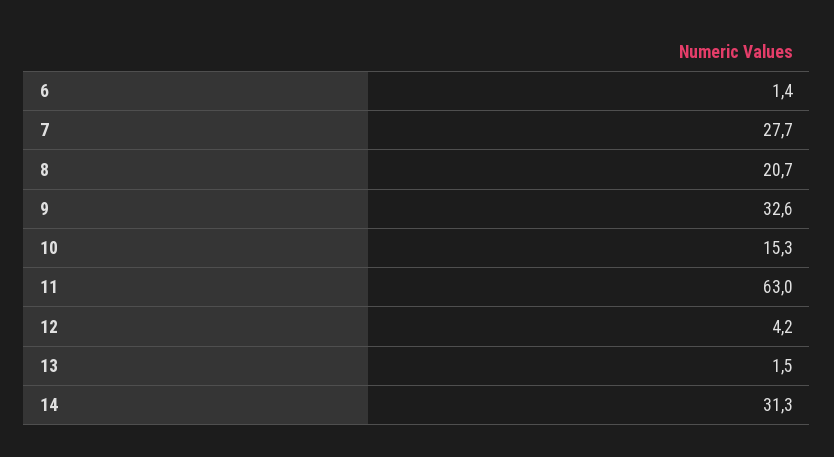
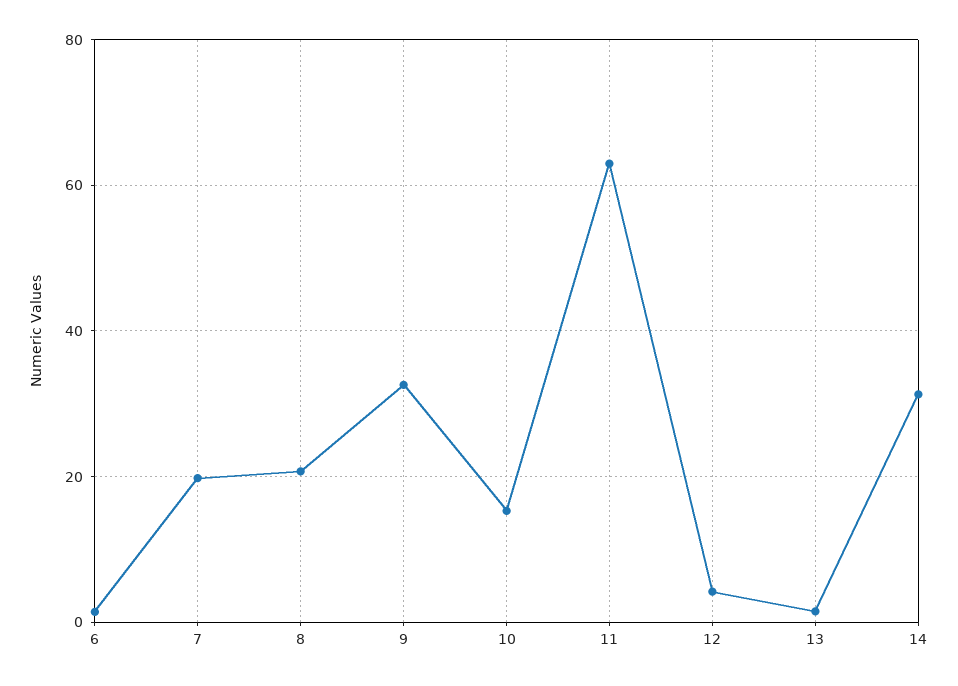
  {
    "6": 1.4,
-   "7": 27.7,
+   "7": 20,
    "8": 20.7,
    "9": 32.6,
    "10": 15.3,
    "11": 63,
    "12": 4.2,
    "13": 1.5,
    "14": 31.3
  }

